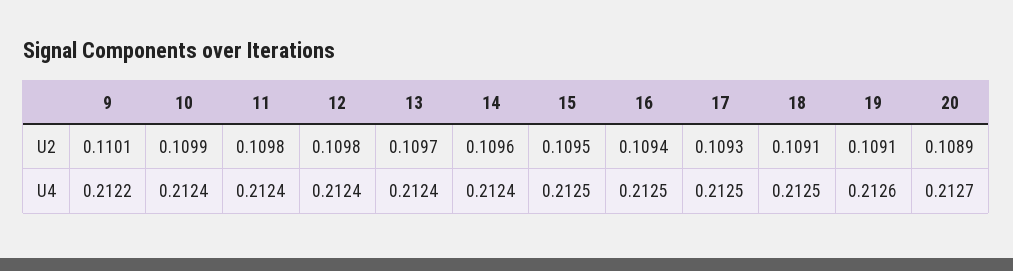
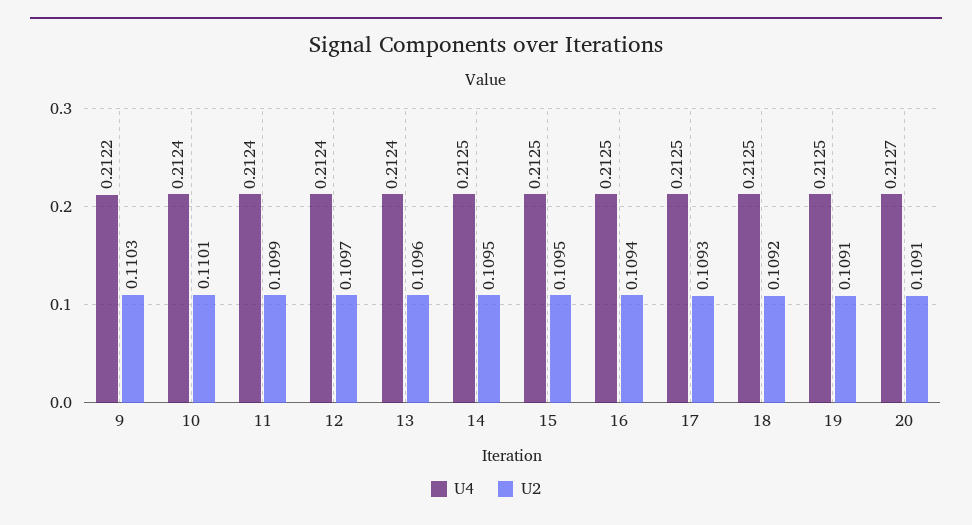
  {
    "U2": {
-     "9": 0.1101,
+     "9": 0.1103,
-     "10": 0.1099,
+     "10": 0.1101,
-     "11": 0.1098,
+     "11": 0.1099,
-     "12": 0.1098,
+     "12": 0.1097,
-     "13": 0.1097,
+     "13": 0.1096,
-     "14": 0.1096,
+     "14": 0.1095,
      "15": 0.1095,
      "16": 0.1094,
      "17": 0.1093,
-     "18": 0.1091,
+     "18": 0.1092,
      "19": 0.1091,
-     "20": 0.1089
+     "20": 0.1091
    },
    "U4": {
      "9": 0.2122,
      "10": 0.2124,
      "11": 0.2124,
      "12": 0.2124,
      "13": 0.2124,
-     "14": 0.2124,
+     "14": 0.2125,
      "15": 0.2125,
      "16": 0.2125,
      "17": 0.2125,
      "18": 0.2125,
-     "19": 0.2126,
+     "19": 0.2125,
      "20": 0.2127
    }
  }

